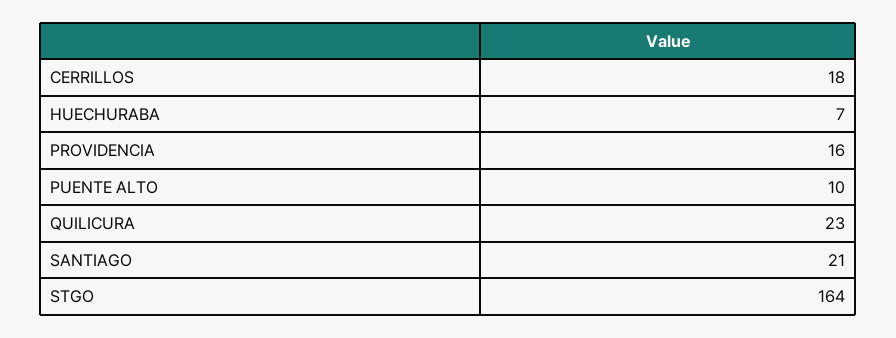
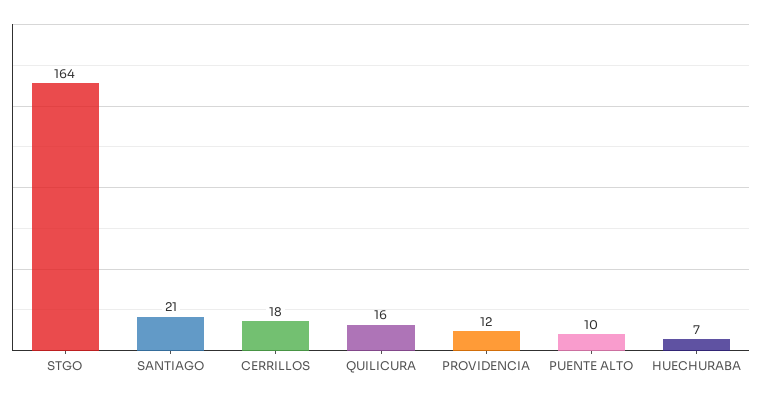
  {
    "CERRILLOS": 18,
    "HUECHURABA": 7,
-   "PROVIDENCIA": 16,
+   "PROVIDENCIA": 12,
    "PUENTE ALTO": 10,
-   "QUILICURA": 23,
+   "QUILICURA": 16,
    "SANTIAGO": 21,
    "STGO": 164
  }

